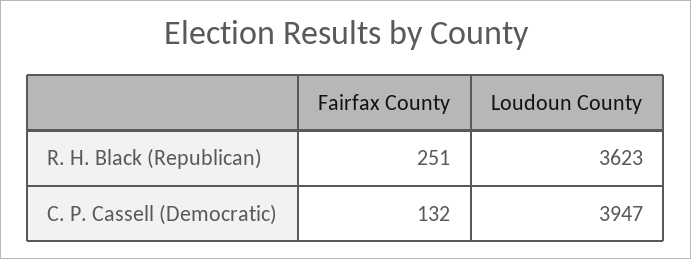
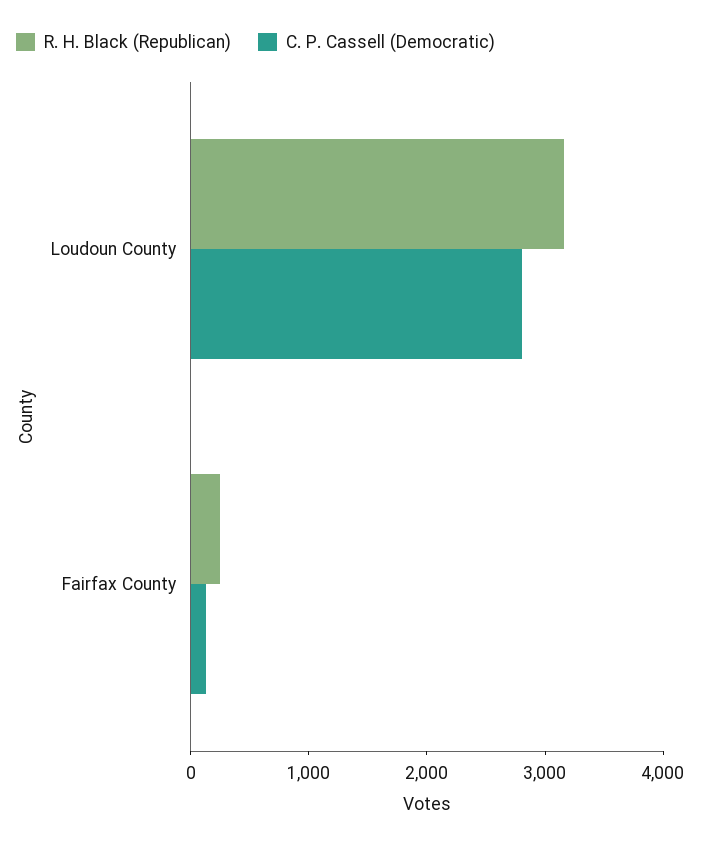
  {
    "R. H. Black (Republican)": {
      "Fairfax County": 251,
-     "Loudoun County": 3623
+     "Loudoun County": 3200
    },
    "C. P. Cassell (Democratic)": {
      "Fairfax County": 132,
-     "Loudoun County": 3947
+     "Loudoun County": 2800
    }
  }

